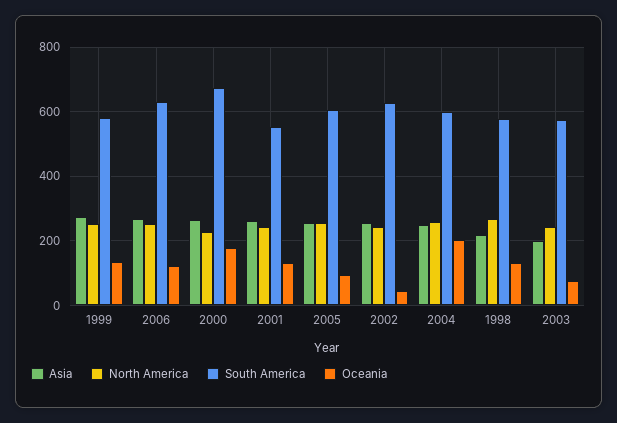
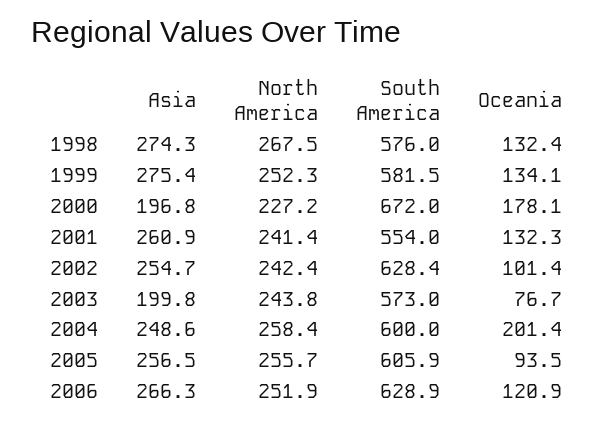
  {
    "Asia": {
      "1999": 275.4,
      "2006": 266.3,
-     "2000": 260,
+     "2000": 196.8,
      "2001": 260.9,
      "2005": 256.5,
      "2002": 254.7,
      "2004": 248.6,
-     "1998": 220,
+     "1998": 274.3,
      "2003": 199.8
    },
    "North America": {
      "1999": 252.3,
      "2006": 251.9,
      "2000": 227.2,
      "2001": 241.4,
      "2005": 255.7,
      "2002": 242.4,
      "2004": 258.4,
      "1998": 267.5,
      "2003": 243.8
    },
    "South America": {
      "1999": 581.5,
      "2006": 628.9,
      "2000": 672,
      "2001": 554,
      "2005": 605.9,
      "2002": 628.4,
      "2004": 600,
      "1998": 576,
      "2003": 573
    },
    "Oceania": {
      "1999": 134.1,
      "2006": 120.9,
      "2000": 178.1,
      "2001": 132.3,
      "2005": 93.5,
-     "2002": 40,
+     "2002": 101.4,
      "2004": 201.4,
      "1998": 132.4,
      "2003": 76.7
    }
  }

